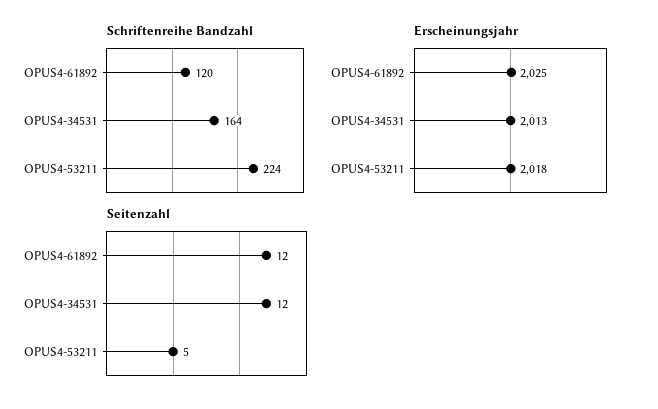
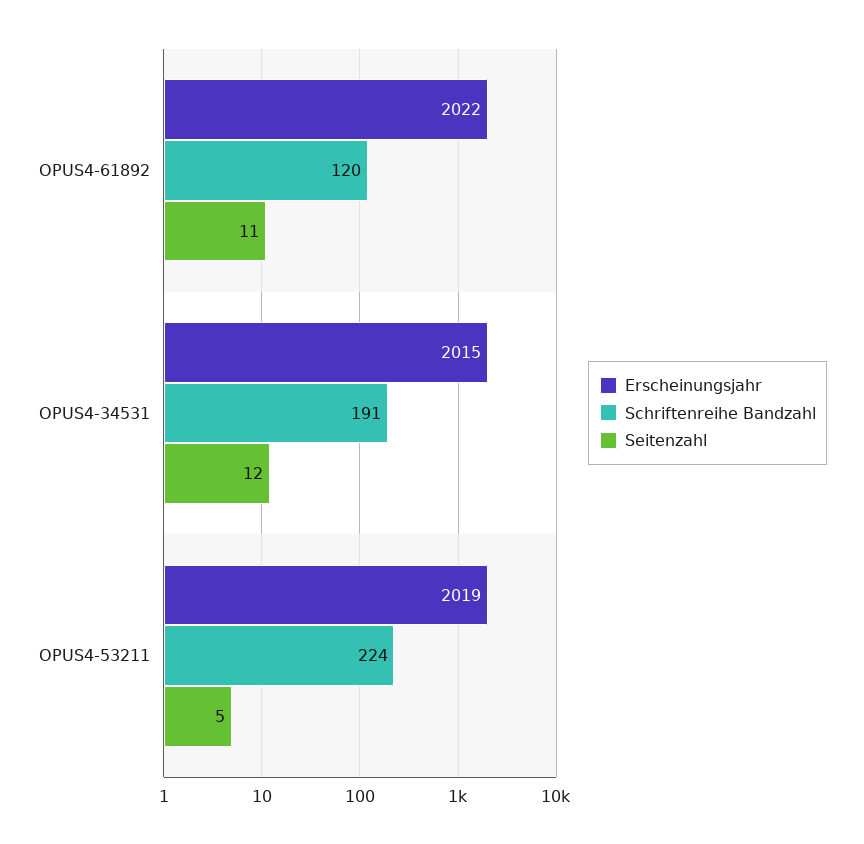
  {
    "Schriftenreihe Bandzahl": {
      "OPUS4-61892": 120,
-     "OPUS4-34531": 164,
+     "OPUS4-34531": 191,
      "OPUS4-53211": 224
    },
    "Erscheinungsjahr": {
-     "OPUS4-61892": 2025,
+     "OPUS4-61892": 2022,
-     "OPUS4-34531": 2013,
+     "OPUS4-34531": 2015,
-     "OPUS4-53211": 2018
+     "OPUS4-53211": 2019
    },
    "Seitenzahl": {
-     "OPUS4-61892": 12,
+     "OPUS4-61892": 11,
      "OPUS4-34531": 12,
      "OPUS4-53211": 5
    }
  }

